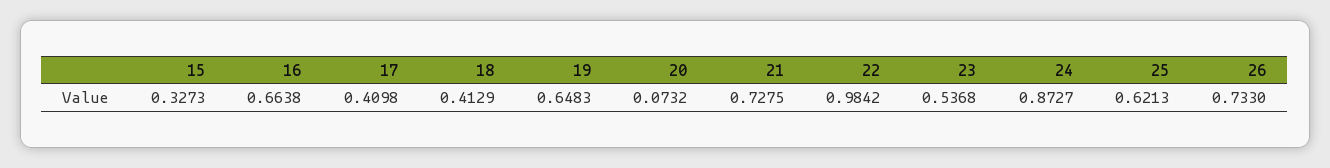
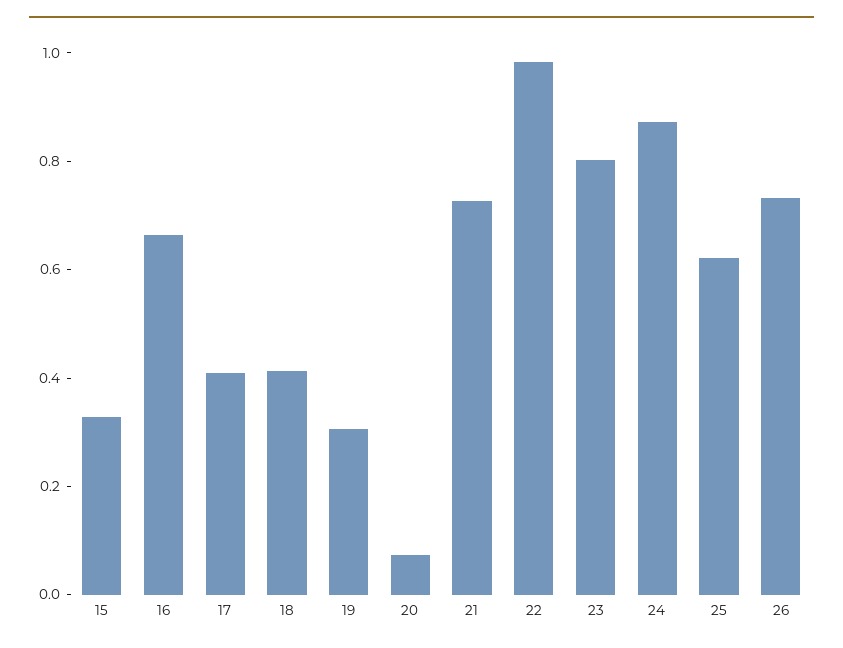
  {
    "15": 0.3273,
    "16": 0.6638,
    "17": 0.4098,
    "18": 0.4129,
-   "19": 0.6483,
+   "19": 0.3,
    "20": 0.0732,
    "21": 0.7275,
    "22": 0.9842,
-   "23": 0.5368,
+   "23": 0.8,
    "24": 0.8727,
    "25": 0.6213,
    "26": 0.733
  }

